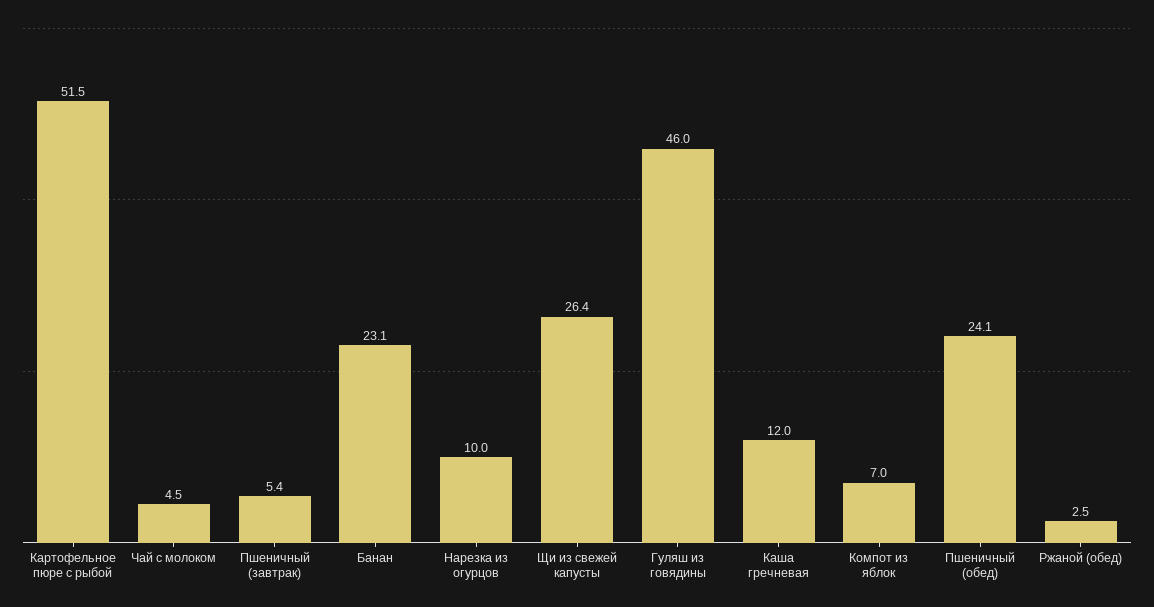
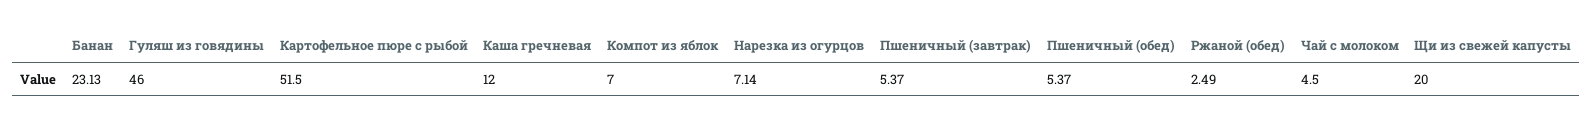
  {
    "Картофельное пюре с рыбой": 51.5,
    "Чай с молоком": 4.5,
    "Пшеничный (завтрак)": 5.37,
    "Банан": 23.13,
-   "Нарезка из огурцов": 10,
+   "Нарезка из огурцов": 7.14,
-   "Щи из свежей капусты": 26.4,
+   "Щи из свежей капусты": 20,
    "Гуляш из говядины": 46,
    "Каша гречневая": 12,
    "Компот из яблок": 7,
-   "Пшеничный (обед)": 24.1,
+   "Пшеничный (обед)": 5.37,
    "Ржаной (обед)": 2.49
  }

